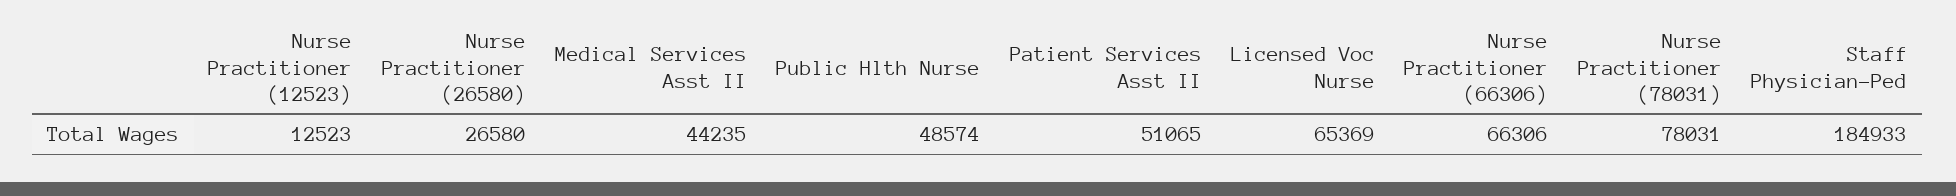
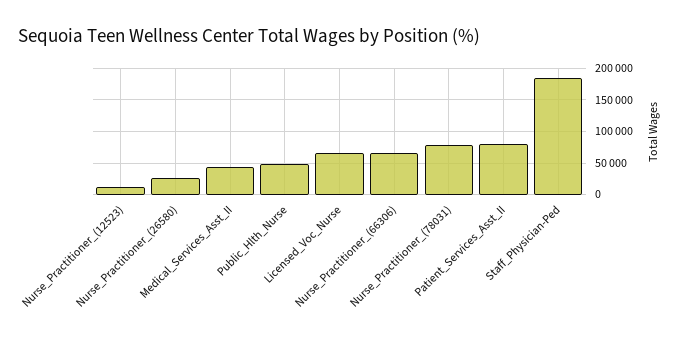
  {
    "Nurse Practitioner (12523)": 12523,
    "Nurse Practitioner (26580)": 26580,
    "Medical Services Asst II": 44235,
    "Public Hlth Nurse": 48574,
-   "Patient Services Asst II": 51065,
+   "Patient Services Asst II": 80000,
    "Licensed Voc Nurse": 65369,
    "Nurse Practitioner (66306)": 66306,
    "Nurse Practitioner (78031)": 78031,
    "Staff Physician-Ped": 184933
  }

